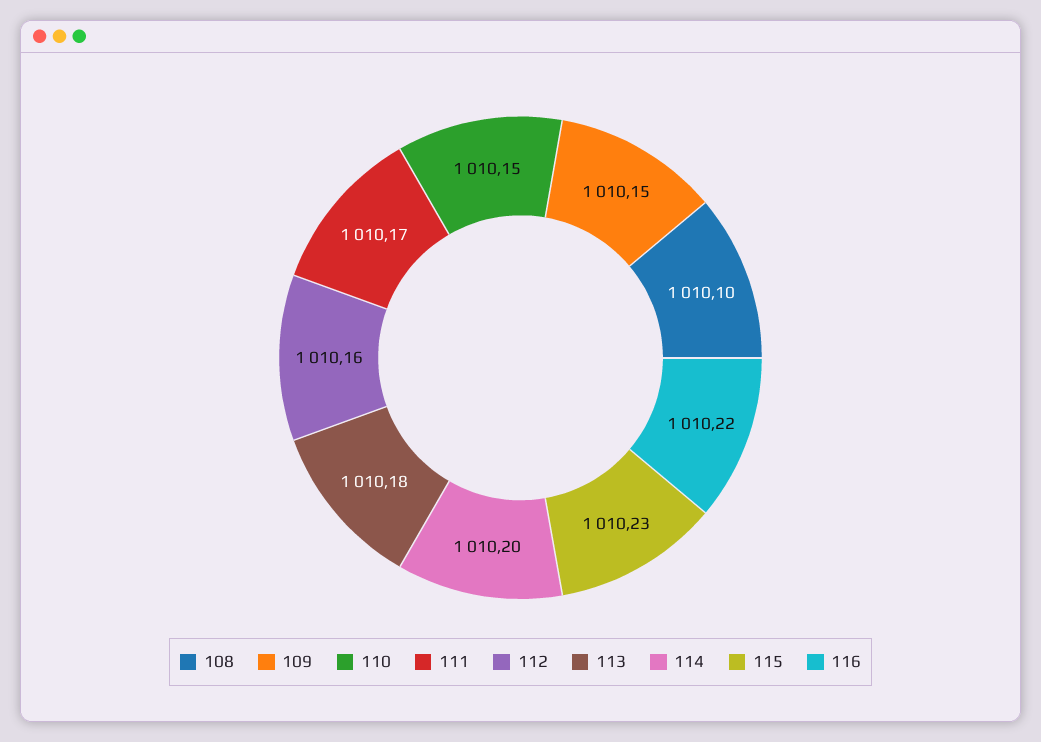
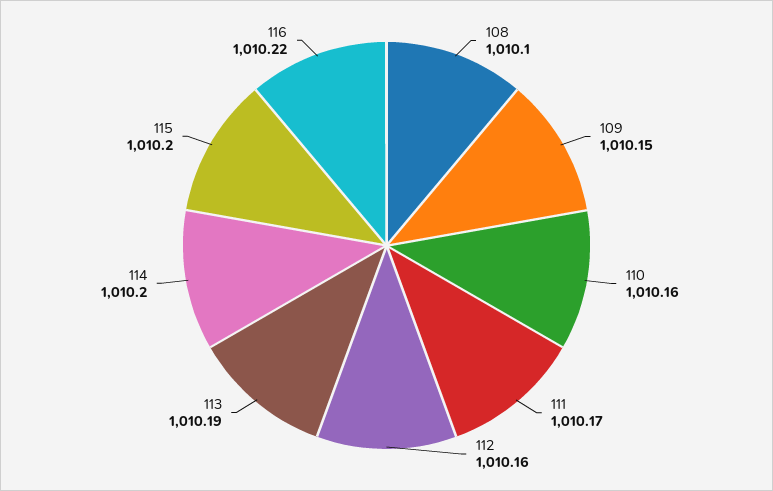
  {
    "108": 1010.1,
    "109": 1010.15,
-   "110": 1010.15,
+   "110": 1010.16,
    "111": 1010.17,
    "112": 1010.16,
-   "113": 1010.18,
+   "113": 1010.19,
    "114": 1010.2,
-   "115": 1010.23,
+   "115": 1010.2,
    "116": 1010.22
  }

